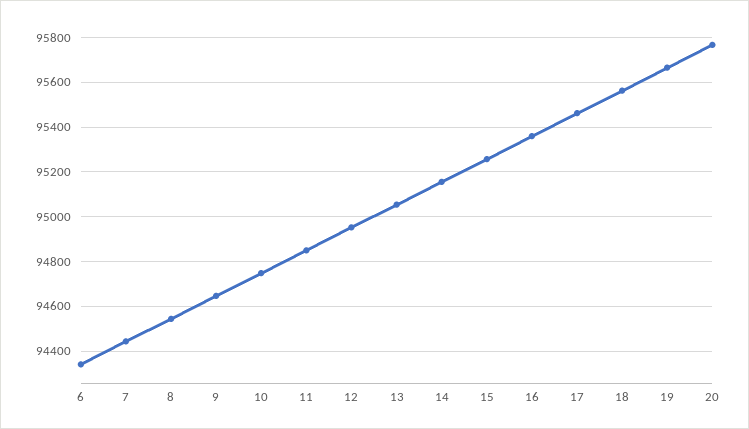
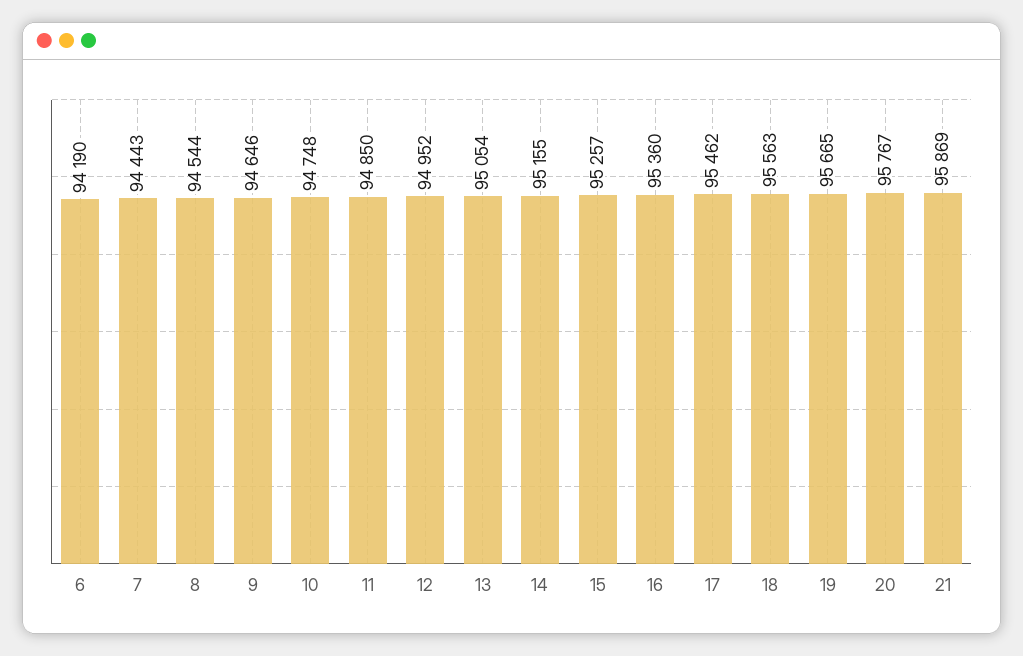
  {
-   "6": 94350,
+   "6": 94190,
    "7": 94443,
    "8": 94544,
    "9": 94646,
    "10": 94748,
    "11": 94850,
    "12": 94952,
    "13": 95054,
    "14": 95155,
    "15": 95257,
    "16": 95360,
    "17": 95462,
    "18": 95563,
    "19": 95665,
-   "20": 95767
+   "20": 95767,
+   "21": 95869
  }

